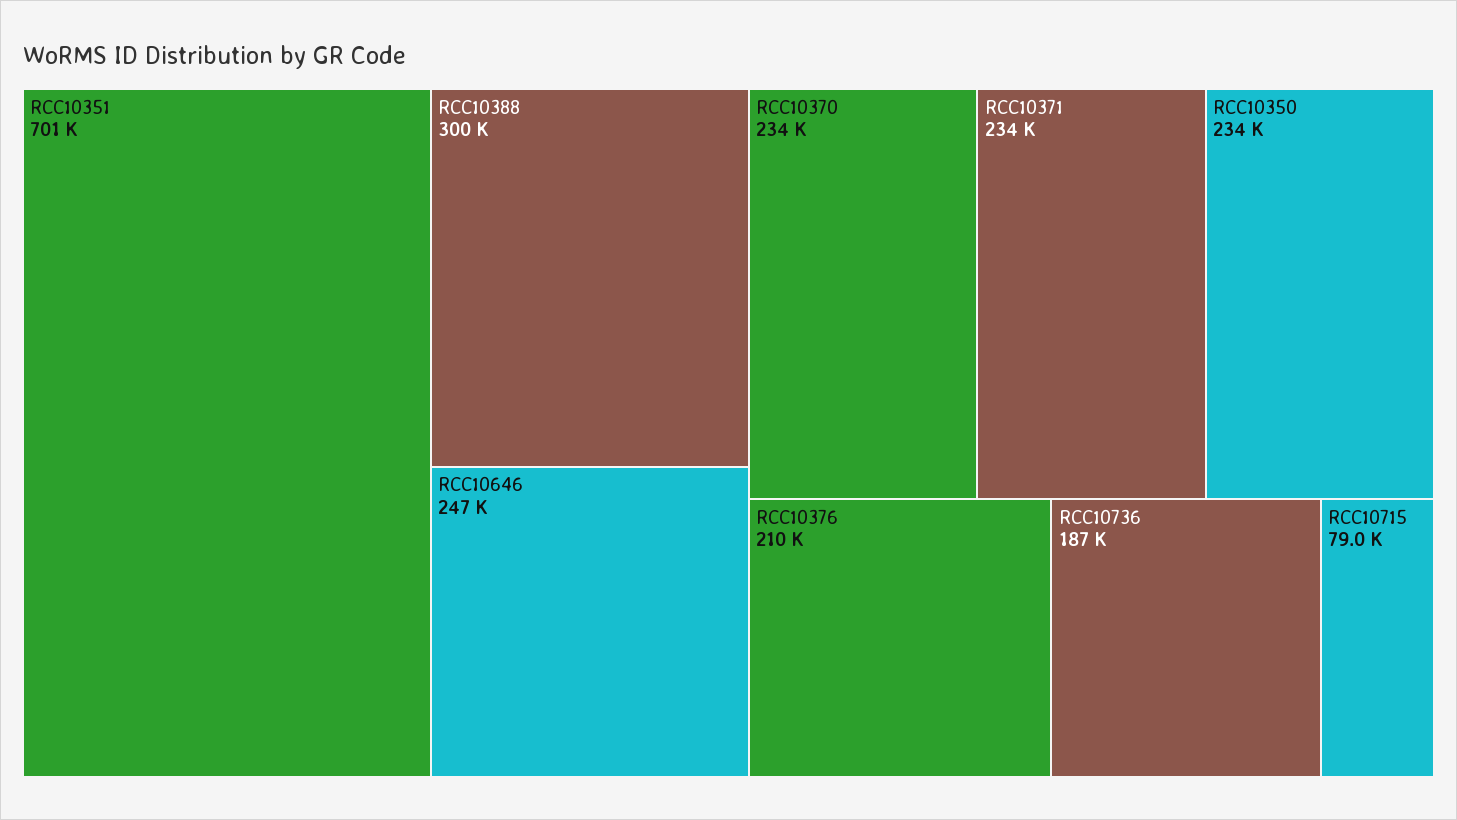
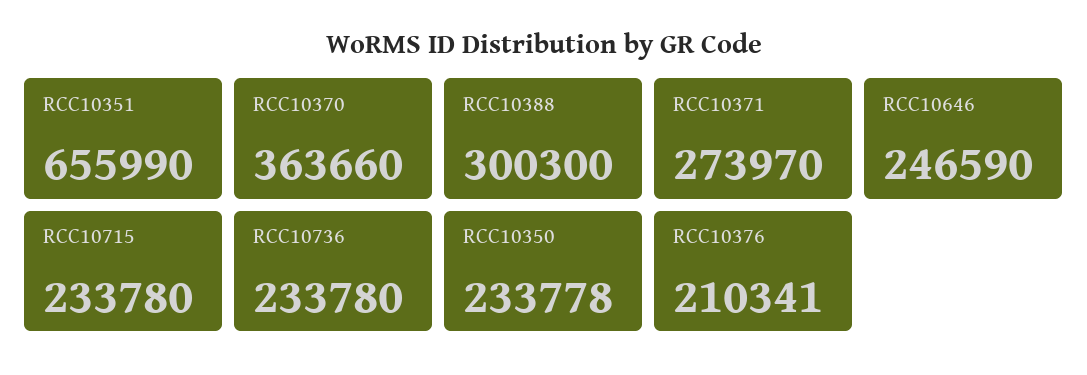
  {
-   "RCC10351": 701000,
+   "RCC10351": 655990,
    "RCC10388": 300300,
    "RCC10646": 246590,
-   "RCC10370": 234000,
+   "RCC10370": 363660,
-   "RCC10371": 234000,
+   "RCC10371": 273970,
    "RCC10350": 233778,
    "RCC10376": 210341,
-   "RCC10736": 187000,
+   "RCC10736": 233780,
-   "RCC10715": 79000
+   "RCC10715": 233780
  }

